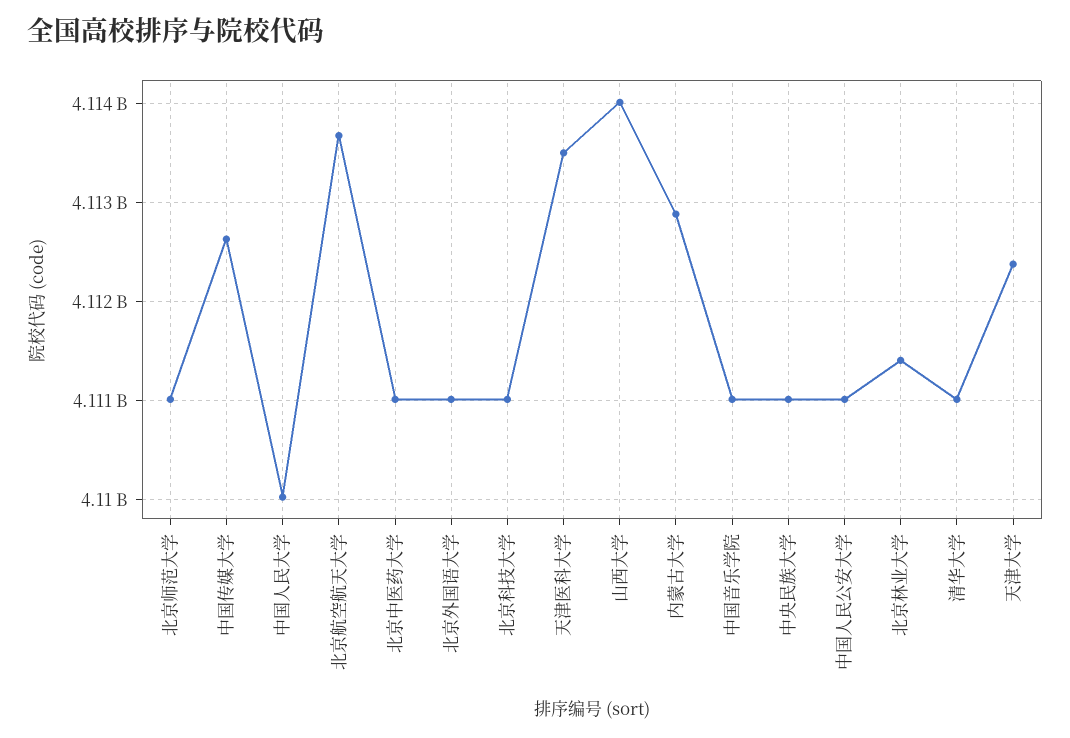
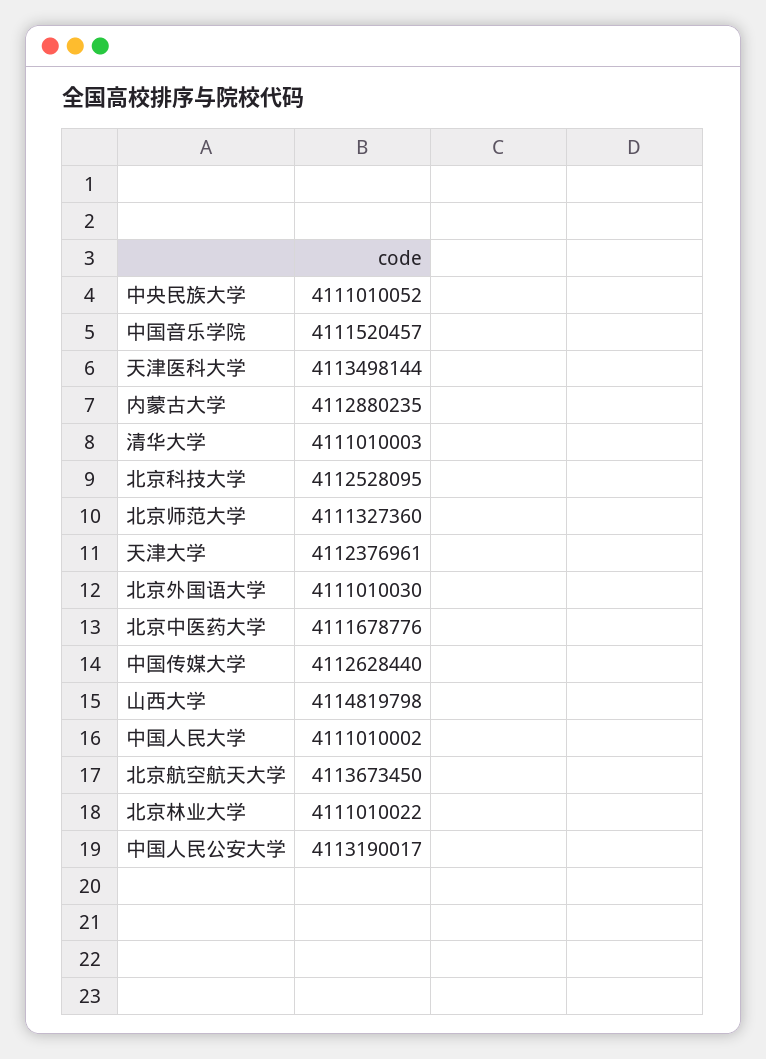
  {
-   "北京师范大学": 4111000000,
+   "北京师范大学": 4111327360,
    "中国传媒大学": 4112628440,
-   "中国人民大学": 4110000000,
+   "中国人民大学": 4111010002,
    "北京航空航天大学": 4113673450,
-   "北京中医药大学": 4111000000,
+   "北京中医药大学": 4111678776,
    "北京外国语大学": 4111010030,
-   "北京科技大学": 4111000000,
+   "北京科技大学": 4112528095,
    "天津医科大学": 4113498144,
-   "山西大学": 4114000000,
+   "山西大学": 4114819798,
    "内蒙古大学": 4112880235,
-   "中国音乐学院": 4111000000,
+   "中国音乐学院": 4111520457,
    "中央民族大学": 4111010052,
-   "中国人民公安大学": 4111000000,
+   "中国人民公安大学": 4113190017,
-   "北京林业大学": 4111400000,
+   "北京林业大学": 4111010022,
    "清华大学": 4111010003,
    "天津大学": 4112376961
  }

